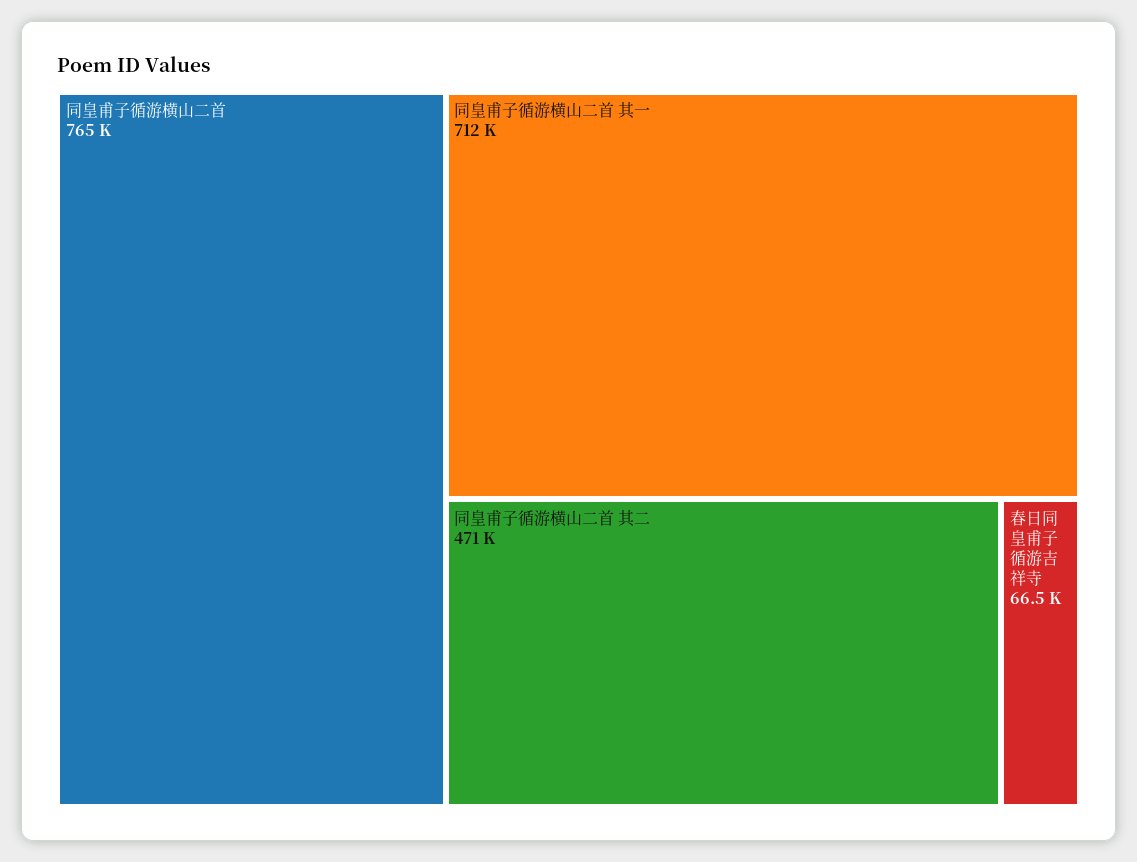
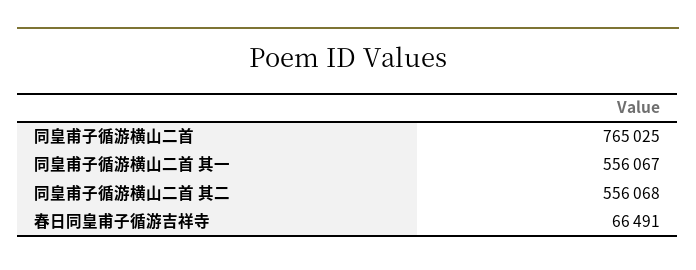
  {
    "同皇甫子循游横山二首": 765025,
-   "同皇甫子循游横山二首 其一": 712000,
+   "同皇甫子循游横山二首 其一": 556067,
-   "同皇甫子循游横山二首 其二": 471000,
+   "同皇甫子循游横山二首 其二": 556068,
    "春日同皇甫子循游吉祥寺": 66491
  }

